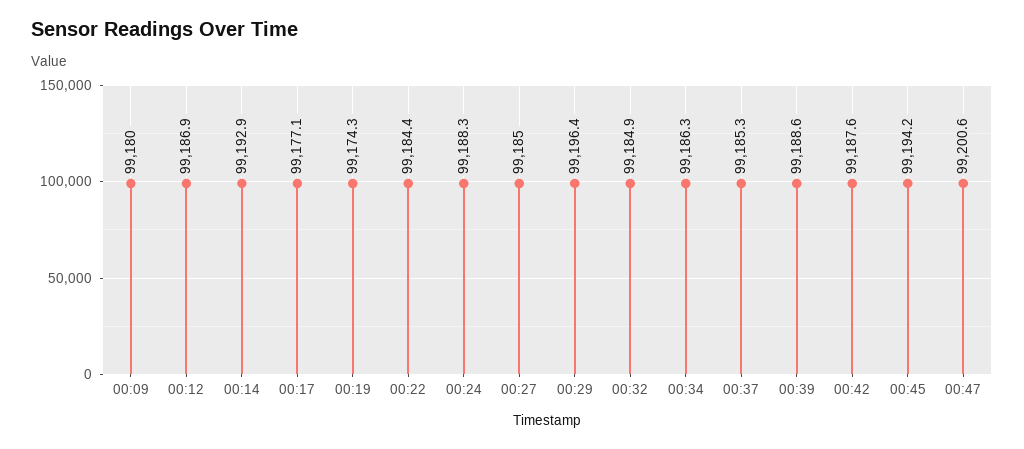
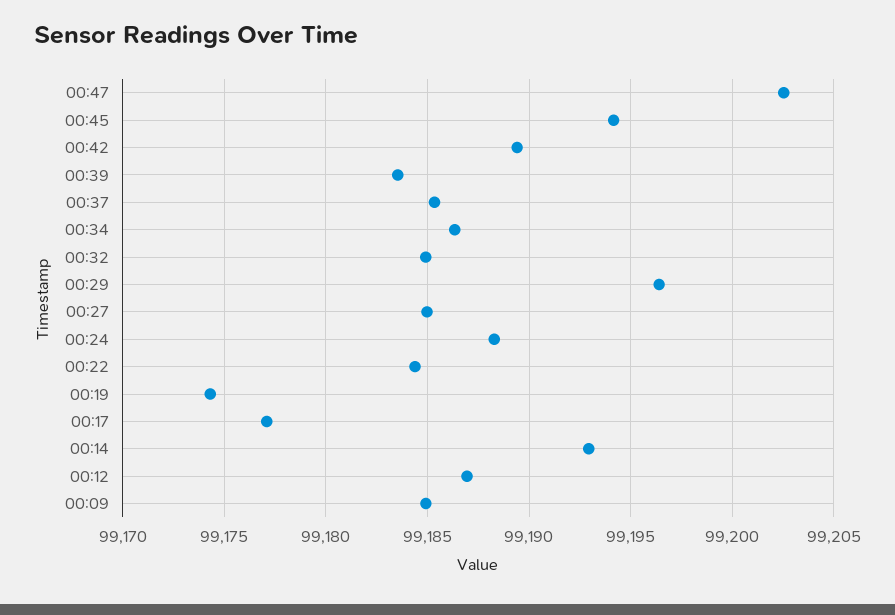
  {
-   "00:09": 99180,
+   "00:09": 99185,
    "00:12": 99186.9,
    "00:14": 99192.9,
    "00:17": 99177.1,
    "00:19": 99174.3,
    "00:22": 99184.4,
    "00:24": 99188.3,
    "00:27": 99185,
    "00:29": 99196.4,
    "00:32": 99184.9,
    "00:34": 99186.3,
    "00:37": 99185.3,
-   "00:39": 99188.6,
+   "00:39": 99183.5,
-   "00:42": 99187.6,
+   "00:42": 99189.5,
    "00:45": 99194.2,
-   "00:47": 99200.6
+   "00:47": 99202.5
  }

